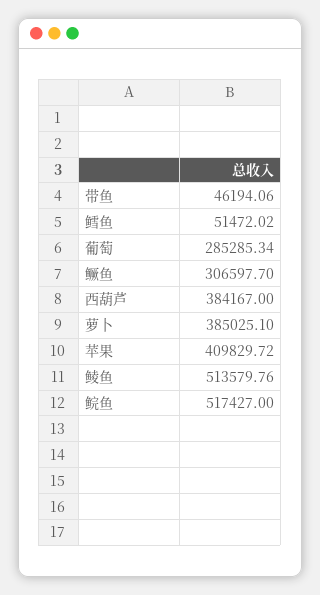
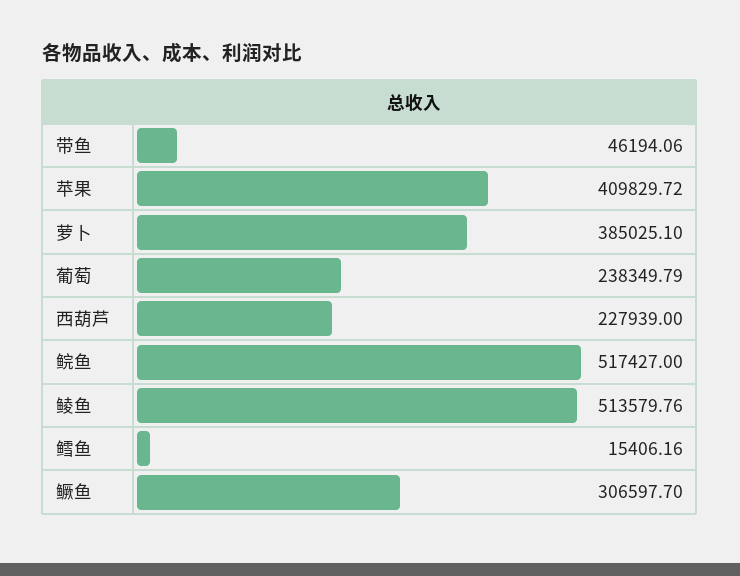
  {
    "带鱼": 46194.06,
-   "鳕鱼": 51472.02,
+   "鳕鱼": 15406.16,
-   "葡萄": 285285.34,
+   "葡萄": 238349.79,
    "鳜鱼": 306597.7,
-   "西葫芦": 384167,
+   "西葫芦": 227939,
    "萝卜": 385025.1,
    "苹果": 409829.72,
    "鲮鱼": 513579.76,
    "鲩鱼": 517427
  }

